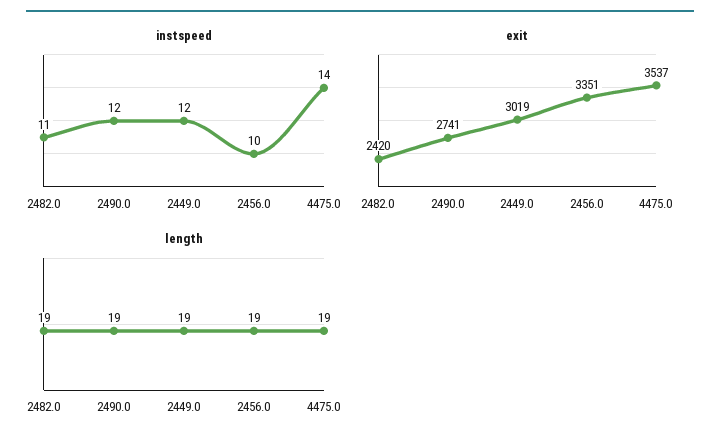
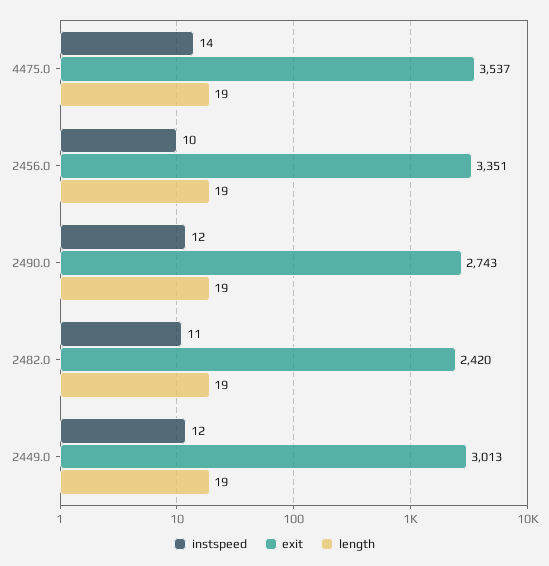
  {
    "instspeed": {
      "2482.0": 11,
      "2490.0": 12,
      "2449.0": 12,
      "2456.0": 10,
      "4475.0": 14
    },
    "exit": {
      "2482.0": 2420,
-     "2490.0": 2741,
+     "2490.0": 2743,
-     "2449.0": 3019,
+     "2449.0": 3013,
      "2456.0": 3351,
      "4475.0": 3537
    },
    "length": {
      "2482.0": 19,
      "2490.0": 19,
      "2449.0": 19,
      "2456.0": 19,
      "4475.0": 19
    }
  }

